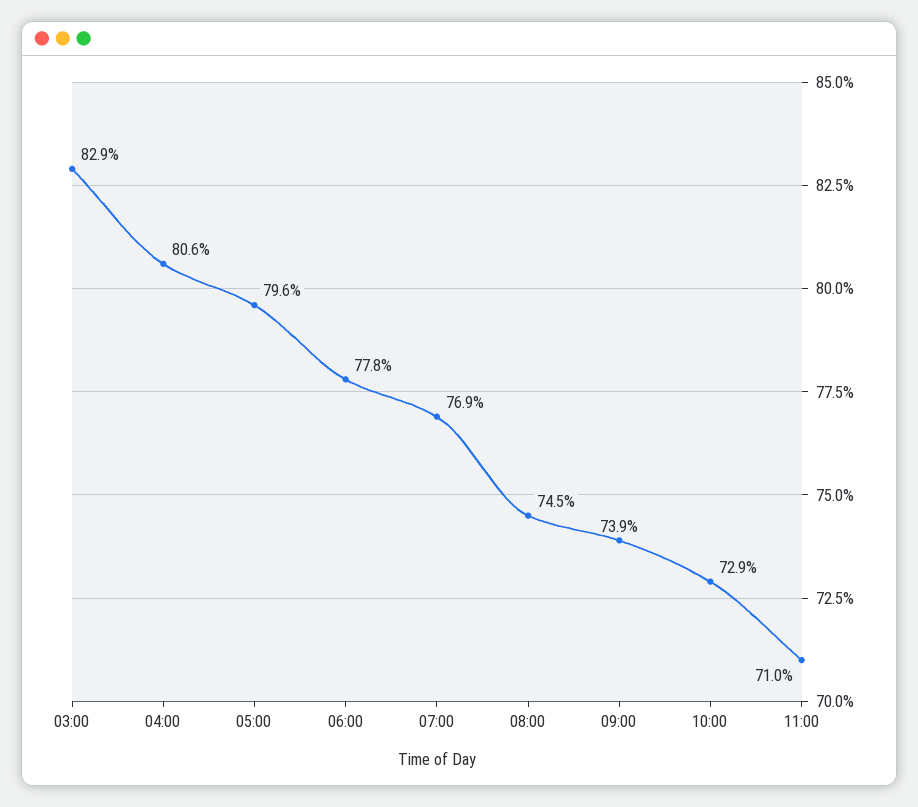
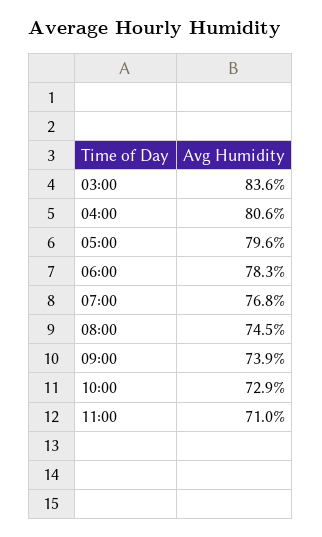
  {
-   "03:00": 82.9,
+   "03:00": 83.6,
    "04:00": 80.6,
    "05:00": 79.6,
-   "06:00": 77.8,
+   "06:00": 78.3,
-   "07:00": 76.9,
+   "07:00": 76.8,
    "08:00": 74.5,
    "09:00": 73.9,
    "10:00": 72.9,
    "11:00": 71
  }

